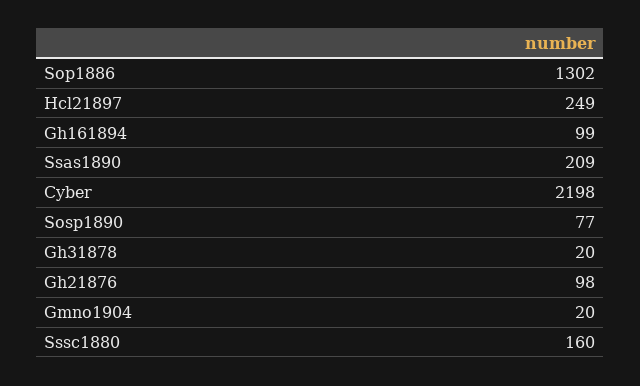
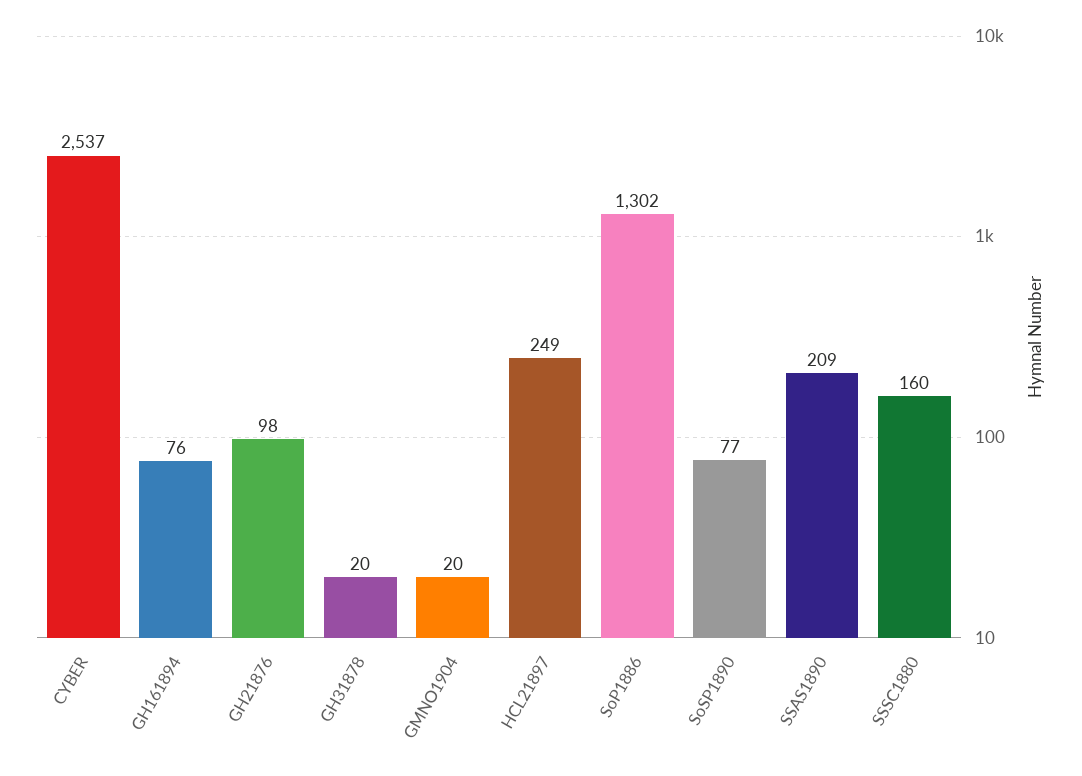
  {
    "Sop1886": 1302,
    "Hcl21897": 249,
-   "Gh161894": 99,
+   "Gh161894": 76,
    "Ssas1890": 209,
-   "Cyber": 2198,
+   "Cyber": 2537,
    "Sosp1890": 77,
    "Gh31878": 20,
    "Gh21876": 98,
    "Gmno1904": 20,
    "Sssc1880": 160
  }

